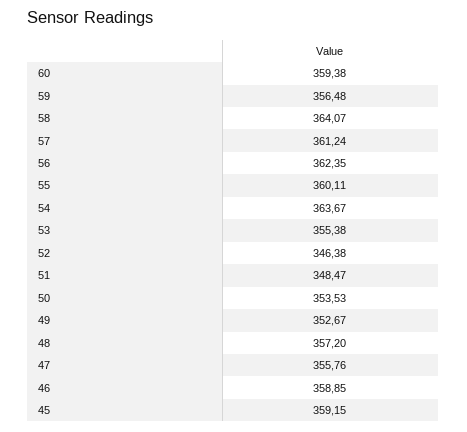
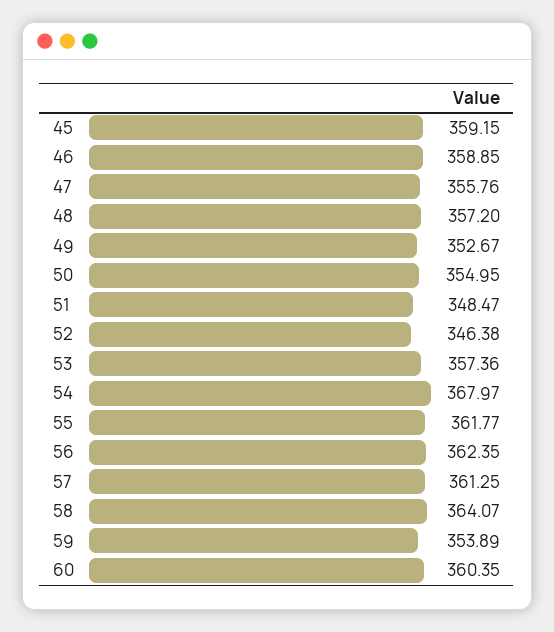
  {
-   "60": 359.38,
+   "60": 360.35,
-   "59": 356.48,
+   "59": 353.89,
    "58": 364.07,
-   "57": 361.24,
+   "57": 361.25,
    "56": 362.35,
-   "55": 360.11,
+   "55": 361.77,
-   "54": 363.67,
+   "54": 367.97,
-   "53": 355.38,
+   "53": 357.36,
    "52": 346.38,
    "51": 348.47,
-   "50": 353.53,
+   "50": 354.95,
    "49": 352.67,
    "48": 357.2,
    "47": 355.76,
    "46": 358.85,
    "45": 359.15
  }

